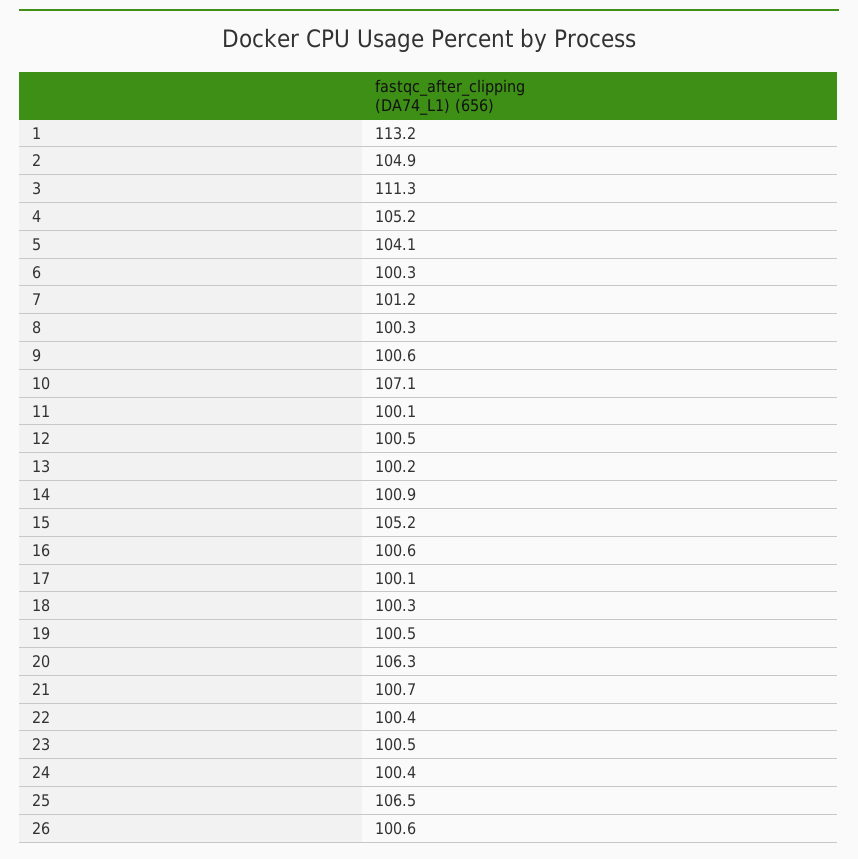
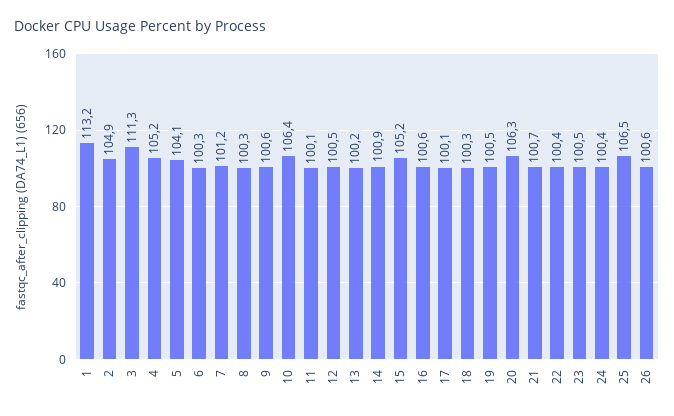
  {
    "1": 113.2,
    "2": 104.9,
    "3": 111.3,
    "4": 105.2,
    "5": 104.1,
    "6": 100.3,
    "7": 101.2,
    "8": 100.3,
    "9": 100.6,
-   "10": 107.1,
+   "10": 106.4,
    "11": 100.1,
    "12": 100.5,
    "13": 100.2,
    "14": 100.9,
    "15": 105.2,
    "16": 100.6,
    "17": 100.1,
    "18": 100.3,
    "19": 100.5,
    "20": 106.3,
    "21": 100.7,
    "22": 100.4,
    "23": 100.5,
    "24": 100.4,
    "25": 106.5,
    "26": 100.6
  }

